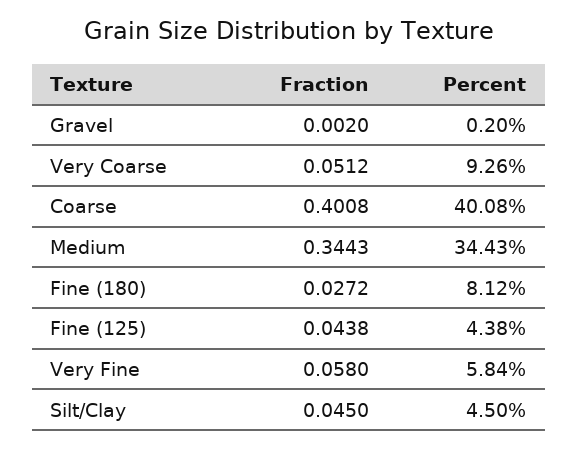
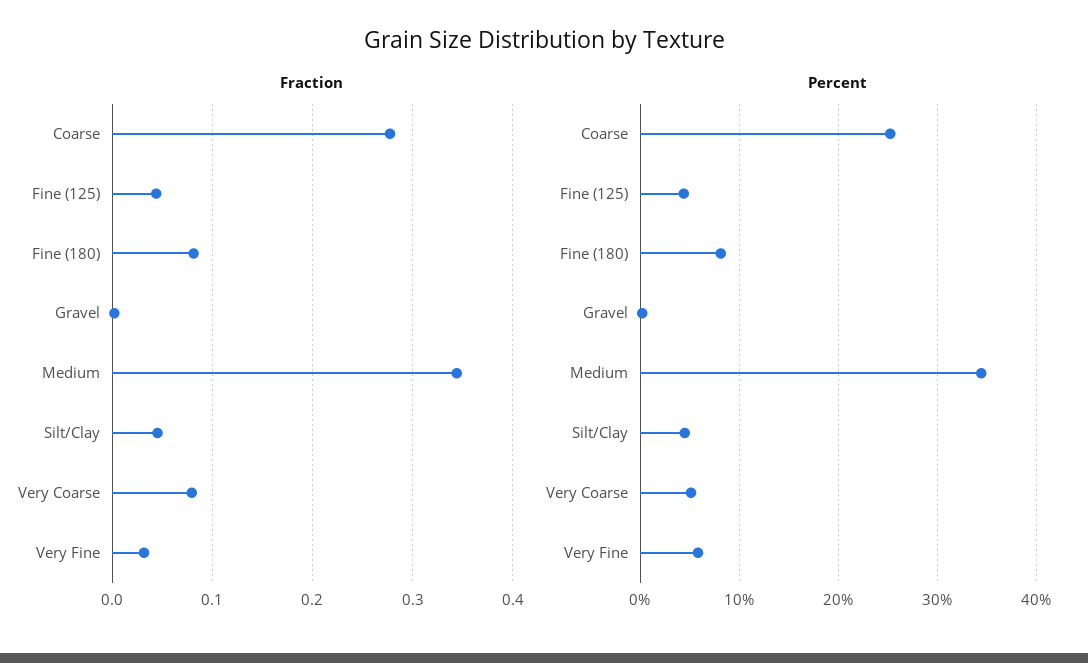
  {
    "Fraction": {
      "Gravel": 0.002,
-     "Very Coarse": 0.0512,
+     "Very Coarse": 0.08,
-     "Coarse": 0.4008,
+     "Coarse": 0.28,
      "Medium": 0.3443,
-     "Fine (180)": 0.0272,
+     "Fine (180)": 0.08,
      "Fine (125)": 0.0438,
-     "Very Fine": 0.058,
+     "Very Fine": 0.03,
      "Silt/Clay": 0.045
    },
    "Percent": {
      "Gravel": 0.2,
-     "Very Coarse": 9.26,
+     "Very Coarse": 5,
-     "Coarse": 40.08,
+     "Coarse": 25,
      "Medium": 34.43,
      "Fine (180)": 8.12,
      "Fine (125)": 4.38,
      "Very Fine": 5.84,
      "Silt/Clay": 4.5
    }
  }

